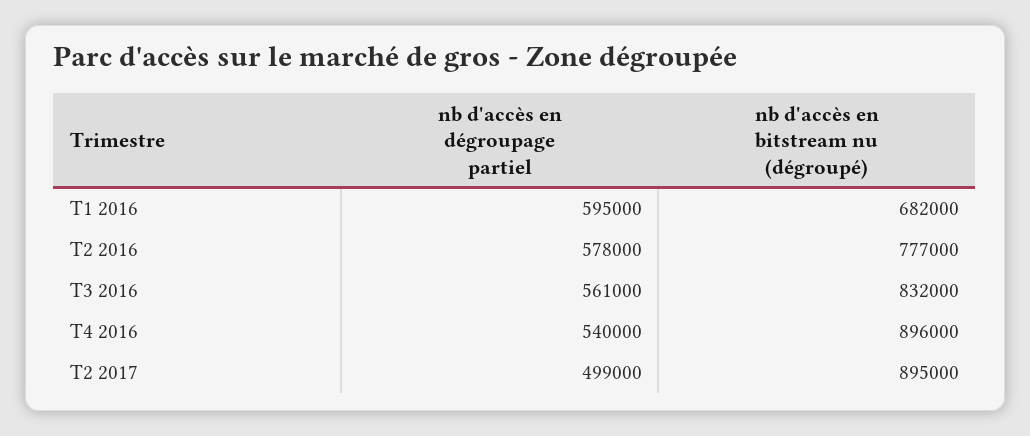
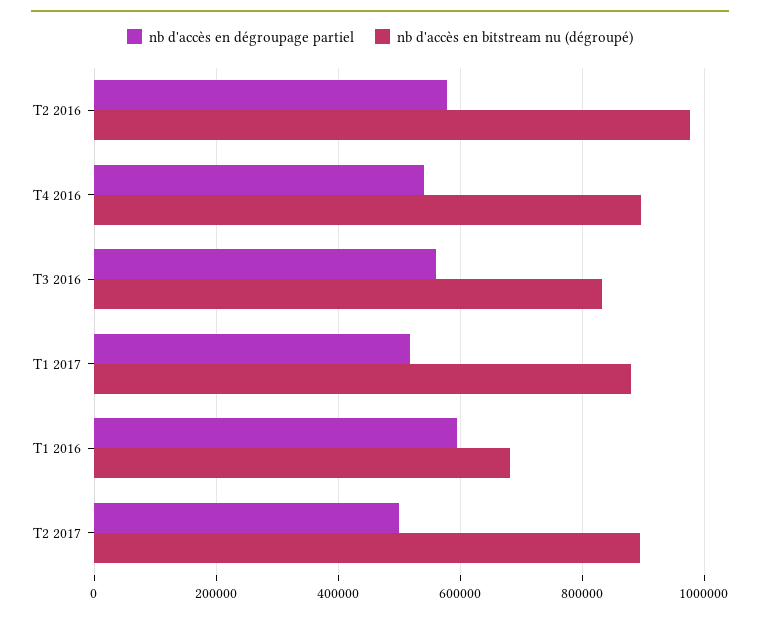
  {
    "nb d'accès en dégroupage partiel": {
      "T1 2016": 595000,
      "T2 2016": 578000,
      "T3 2016": 561000,
      "T4 2016": 540000,
-     "T2 2017": 499000
+     "T2 2017": 499000,
+     "T1 2017": 520000
    },
    "nb d'accès en bitstream nu (dégroupé)": {
      "T1 2016": 682000,
-     "T2 2016": 777000,
+     "T2 2016": 980000,
      "T3 2016": 832000,
      "T4 2016": 896000,
-     "T2 2017": 895000
+     "T2 2017": 895000,
+     "T1 2017": 880000
    }
  }

